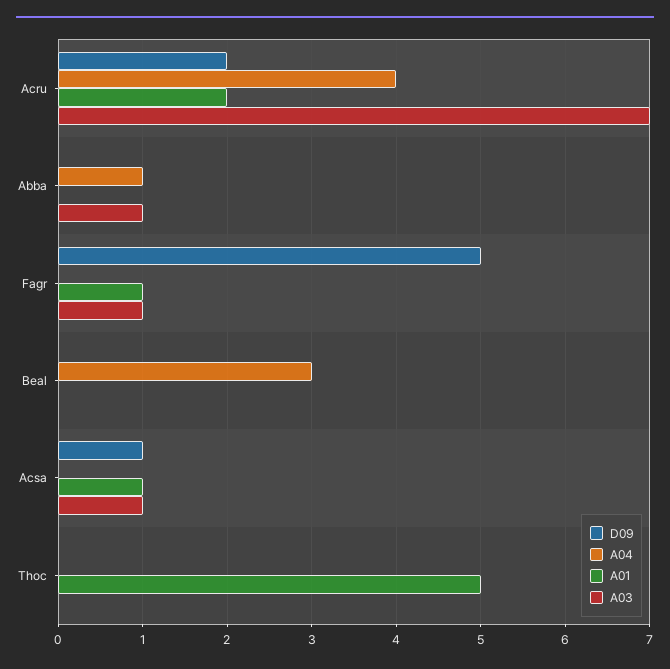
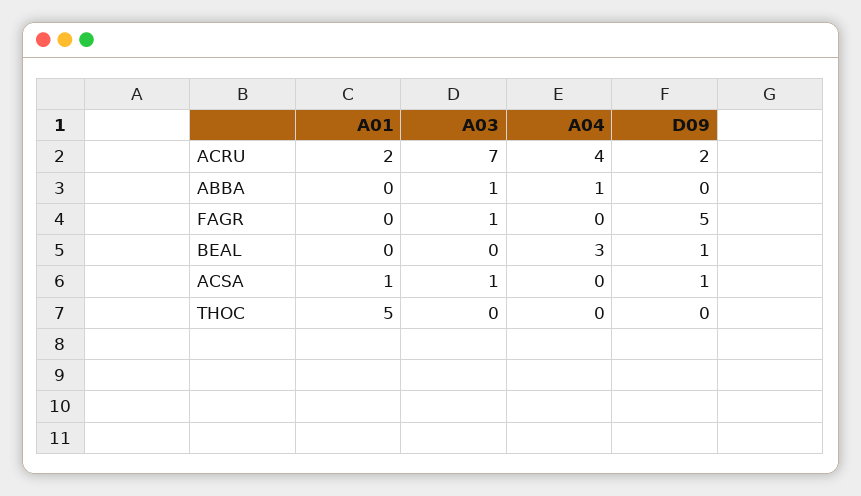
  {
    "D09": {
      "Acru": 2,
      "Abba": 0,
      "Fagr": 5,
-     "Beal": 0,
+     "Beal": 1,
      "Acsa": 1,
      "Thoc": 0
    },
    "A04": {
      "Acru": 4,
      "Abba": 1,
      "Fagr": 0,
      "Beal": 3,
      "Acsa": 0,
      "Thoc": 0
    },
    "A01": {
      "Acru": 2,
      "Abba": 0,
-     "Fagr": 1,
+     "Fagr": 0,
      "Beal": 0,
      "Acsa": 1,
      "Thoc": 5
    },
    "A03": {
      "Acru": 7,
      "Abba": 1,
      "Fagr": 1,
      "Beal": 0,
      "Acsa": 1,
      "Thoc": 0
    }
  }

